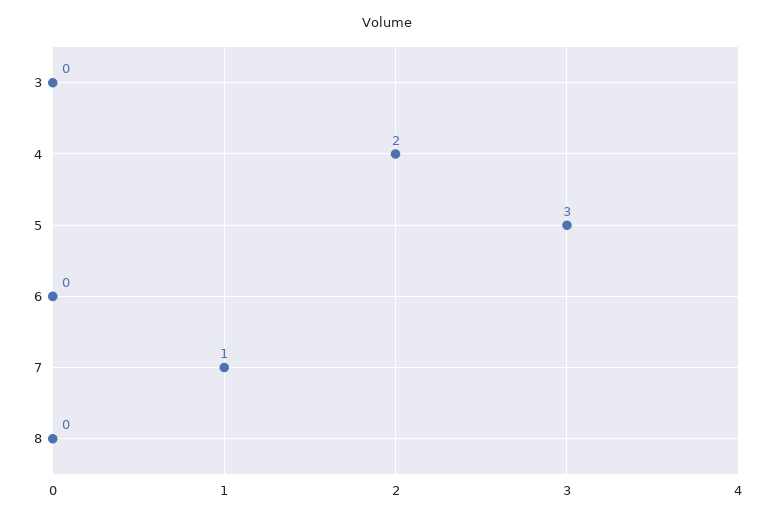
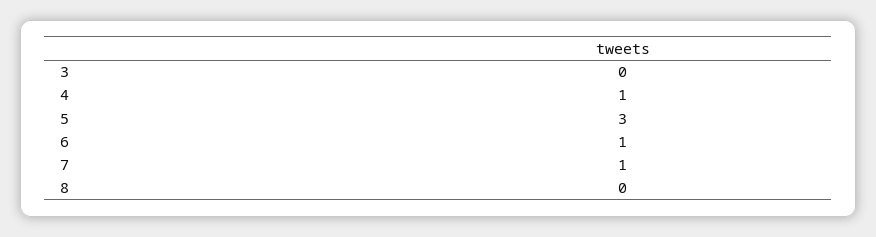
  {
    "3": 0,
-   "4": 2,
+   "4": 1,
    "5": 3,
-   "6": 0,
+   "6": 1,
    "7": 1,
    "8": 0
  }

